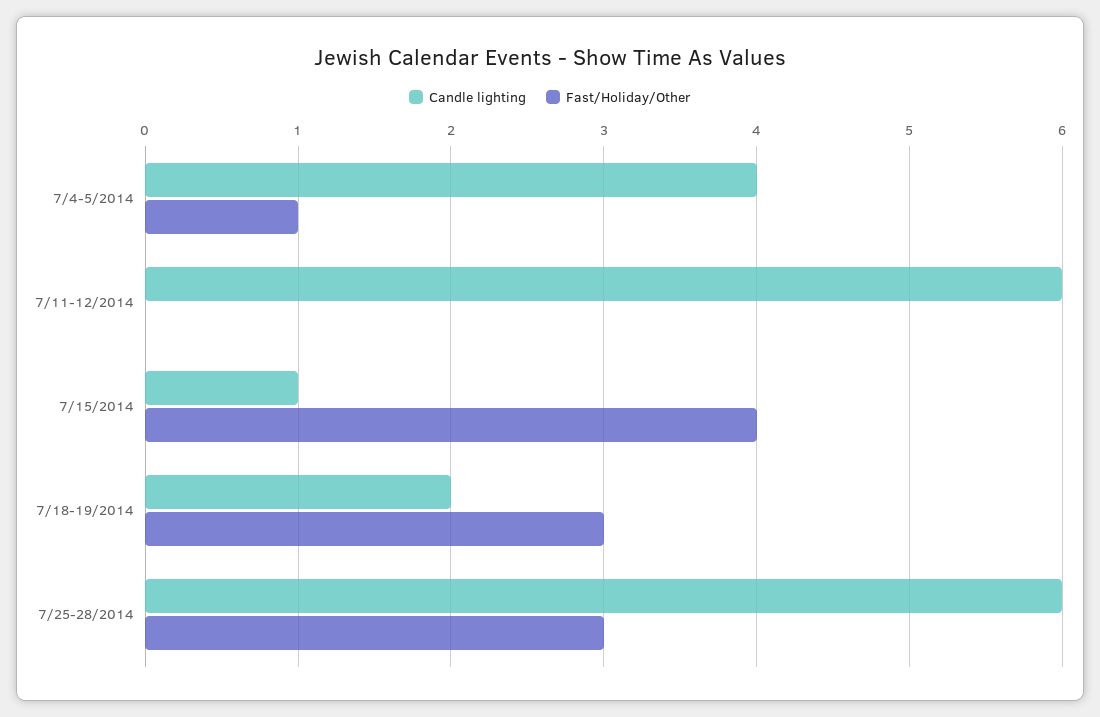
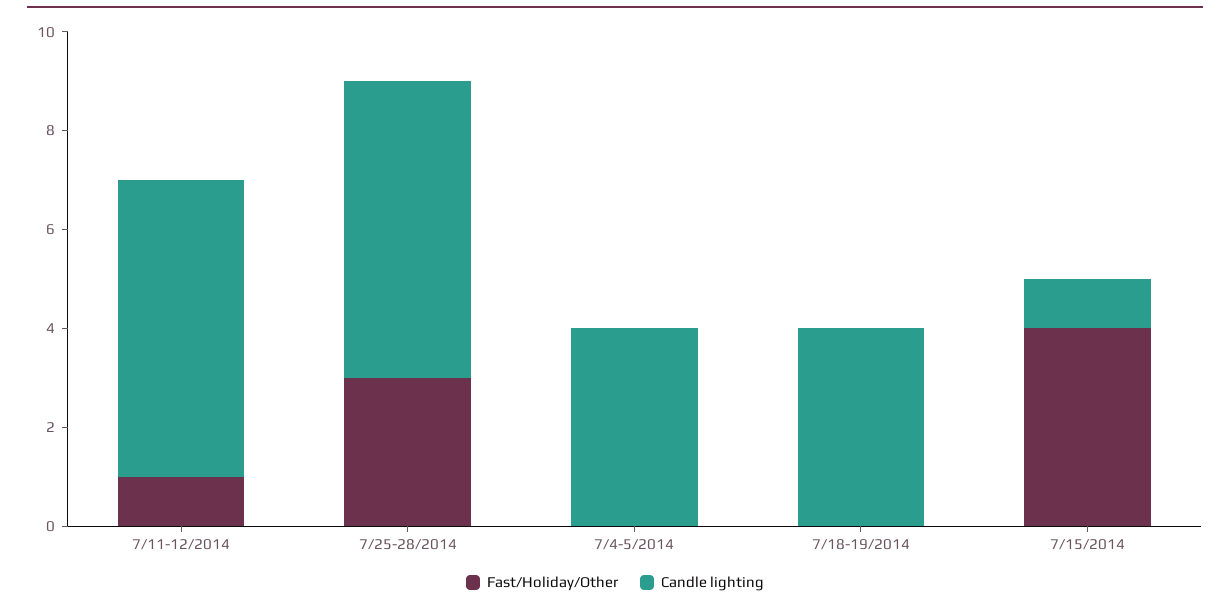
  {
    "Candle lighting": {
      "7/4-5/2014": 4,
      "7/11-12/2014": 6,
      "7/15/2014": 1,
-     "7/18-19/2014": 2,
+     "7/18-19/2014": 4,
      "7/25-28/2014": 6
    },
    "Fast/Holiday/Other": {
-     "7/4-5/2014": 1,
+     "7/4-5/2014": 0,
-     "7/11-12/2014": 0,
+     "7/11-12/2014": 1,
      "7/15/2014": 4,
-     "7/18-19/2014": 3,
+     "7/18-19/2014": 0,
      "7/25-28/2014": 3
    }
  }

